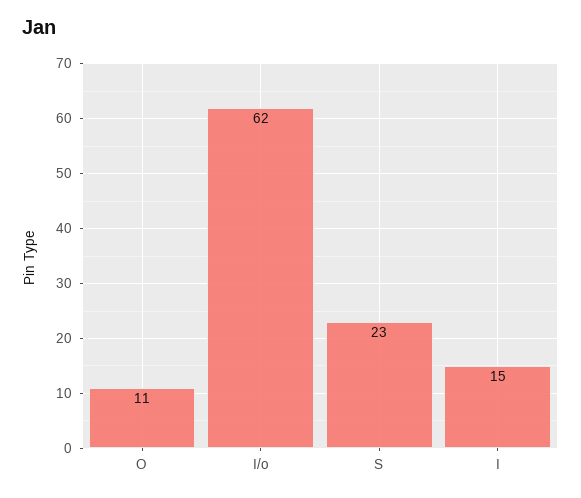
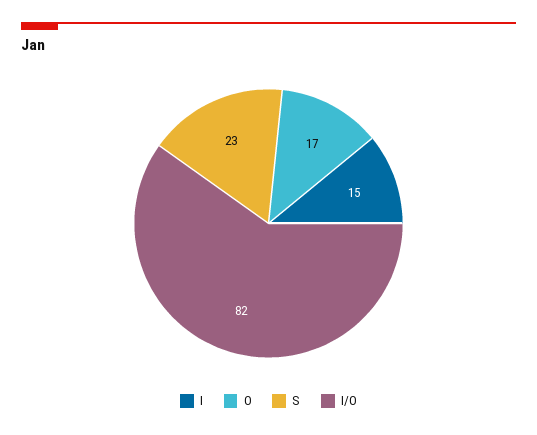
  {
-   "O": 11,
+   "O": 17,
-   "I/o": 62,
+   "I/o": 82,
    "S": 23,
    "I": 15
  }

